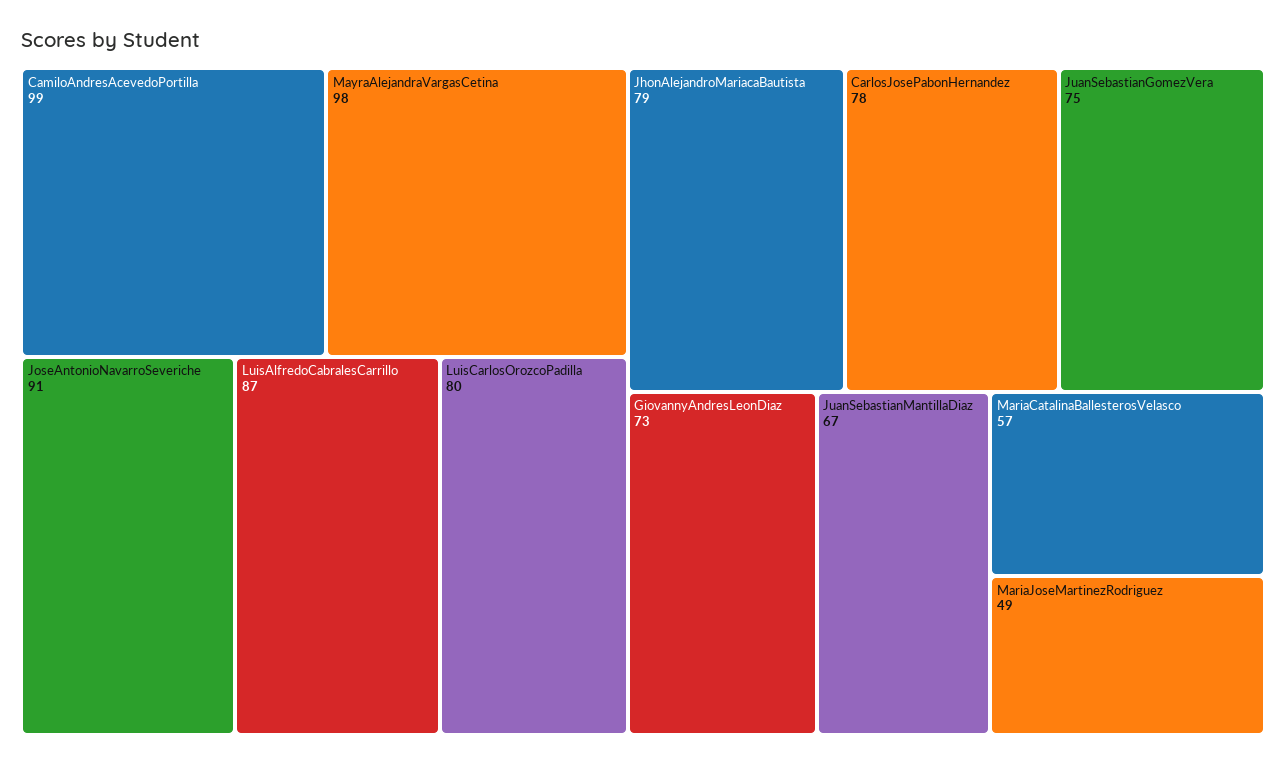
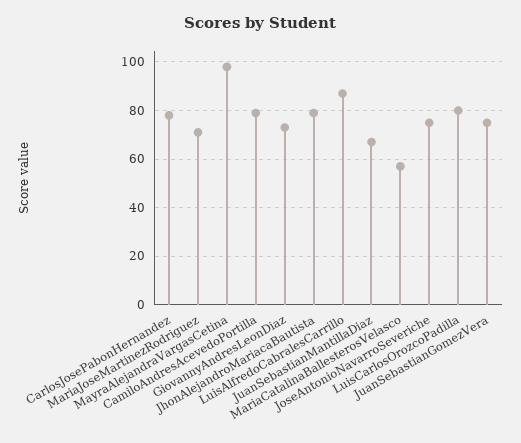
  {
-   "CamiloAndresAcevedoPortilla": 99,
+   "CamiloAndresAcevedoPortilla": 80,
    "MayraAlejandraVargasCetina": 98,
-   "JoseAntonioNavarroSeveriche": 91,
+   "JoseAntonioNavarroSeveriche": 75,
    "LuisAlfredoCabralesCarrillo": 87,
    "LuisCarlosOrozcoPadilla": 80,
    "JhonAlejandroMariacaBautista": 79,
    "CarlosJosePabonHernandez": 78,
    "JuanSebastianGomezVera": 75,
    "GiovannyAndresLeonDiaz": 73,
    "JuanSebastianMantillaDiaz": 67,
    "MariaCatalinaBallesterosVelasco": 57,
-   "MariaJoseMartinezRodriguez": 49
+   "MariaJoseMartinezRodriguez": 70
  }

